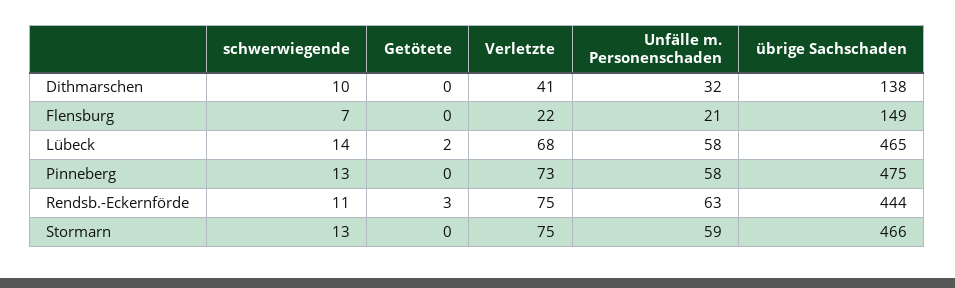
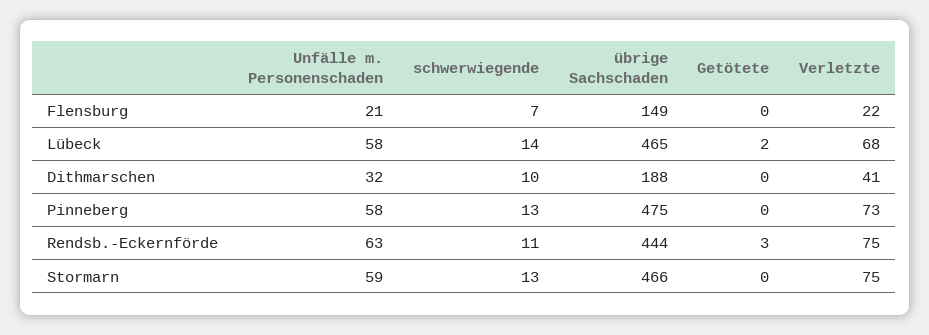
  {
    "schwerwiegende": {
      "Dithmarschen": 10,
      "Flensburg": 7,
      "Lübeck": 14,
      "Pinneberg": 13,
      "Rendsb.-Eckernförde": 11,
      "Stormarn": 13
    },
    "Getötete": {
      "Dithmarschen": 0,
      "Flensburg": 0,
      "Lübeck": 2,
      "Pinneberg": 0,
      "Rendsb.-Eckernförde": 3,
      "Stormarn": 0
    },
    "Verletzte": {
      "Dithmarschen": 41,
      "Flensburg": 22,
      "Lübeck": 68,
      "Pinneberg": 73,
      "Rendsb.-Eckernförde": 75,
      "Stormarn": 75
    },
    "Unfälle m. Personenschaden": {
      "Dithmarschen": 32,
      "Flensburg": 21,
      "Lübeck": 58,
      "Pinneberg": 58,
      "Rendsb.-Eckernförde": 63,
      "Stormarn": 59
    },
    "übrige Sachschaden": {
-     "Dithmarschen": 138,
+     "Dithmarschen": 188,
      "Flensburg": 149,
      "Lübeck": 465,
      "Pinneberg": 475,
      "Rendsb.-Eckernförde": 444,
      "Stormarn": 466
    }
  }

